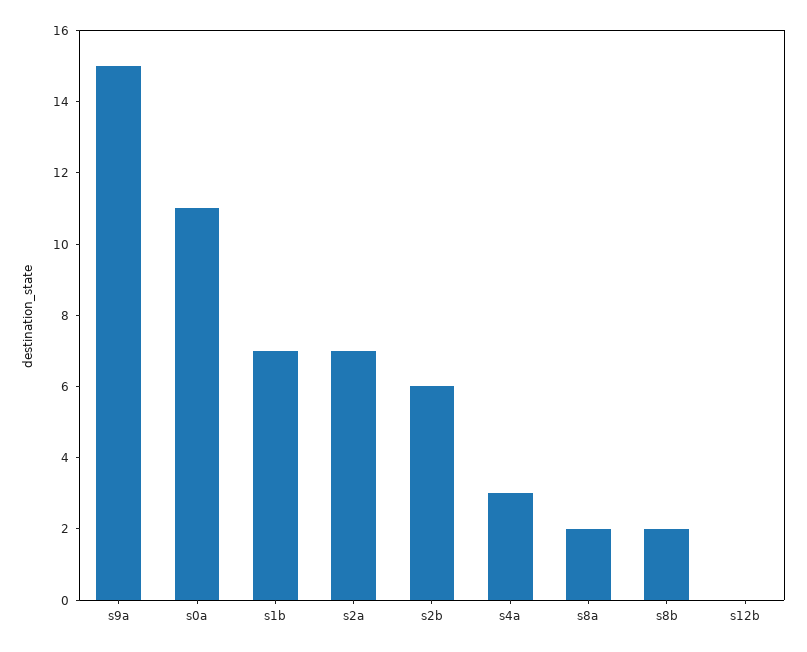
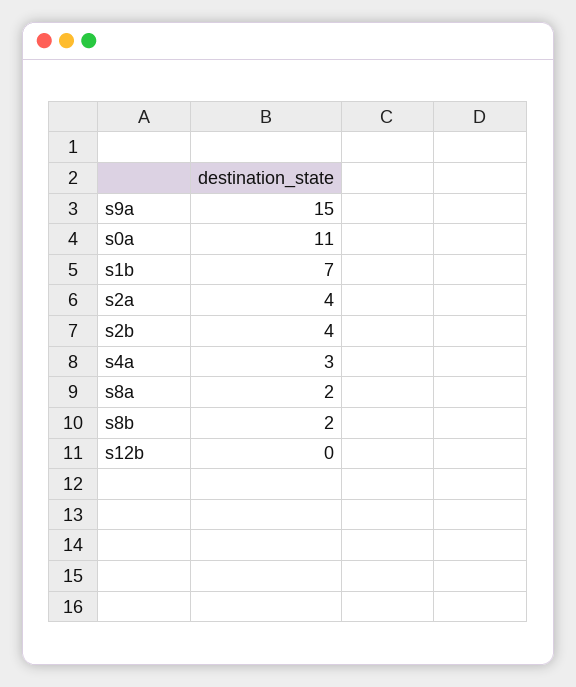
  {
    "s9a": 15,
    "s0a": 11,
    "s1b": 7,
-   "s2a": 7,
+   "s2a": 4,
-   "s2b": 6,
+   "s2b": 4,
    "s4a": 3,
    "s8a": 2,
    "s8b": 2,
    "s12b": 0
  }

